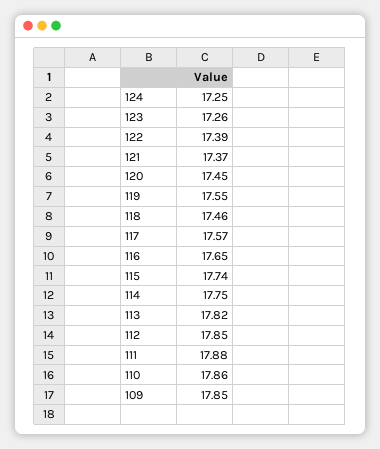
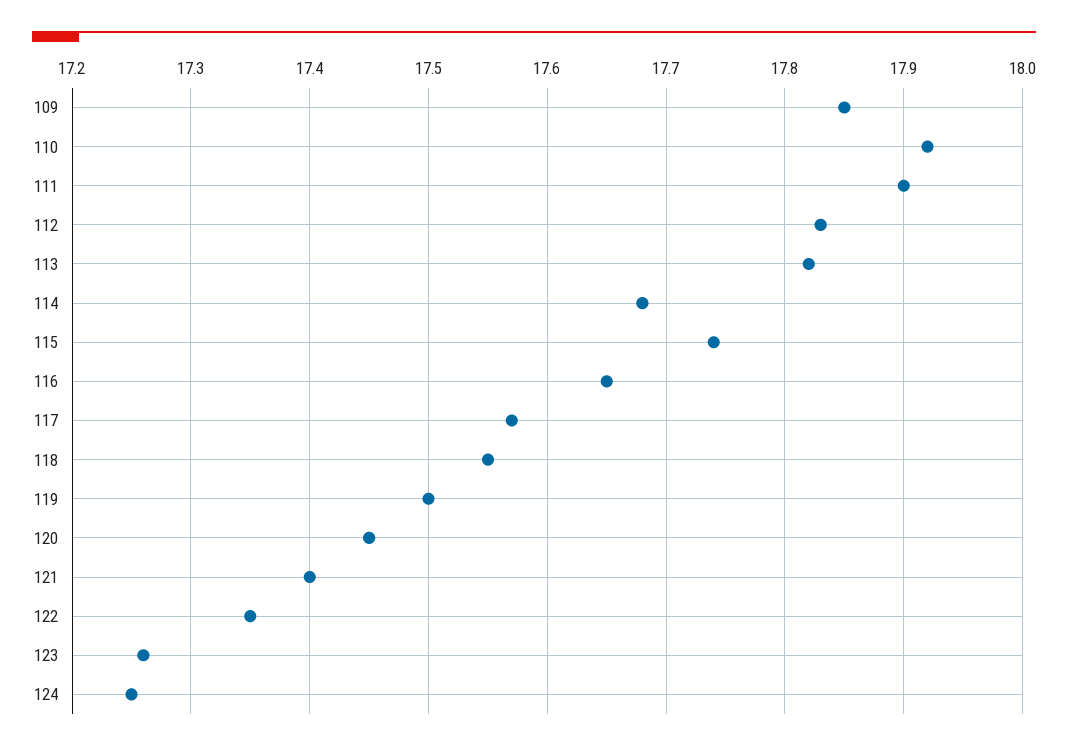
  {
    "124": 17.25,
    "123": 17.26,
-   "122": 17.39,
+   "122": 17.35,
-   "121": 17.37,
+   "121": 17.4,
    "120": 17.45,
-   "119": 17.55,
+   "119": 17.5,
-   "118": 17.46,
+   "118": 17.55,
    "117": 17.57,
    "116": 17.65,
    "115": 17.74,
-   "114": 17.75,
+   "114": 17.68,
    "113": 17.82,
-   "112": 17.85,
+   "112": 17.83,
-   "111": 17.88,
+   "111": 17.9,
-   "110": 17.86,
+   "110": 17.92,
    "109": 17.85
  }

